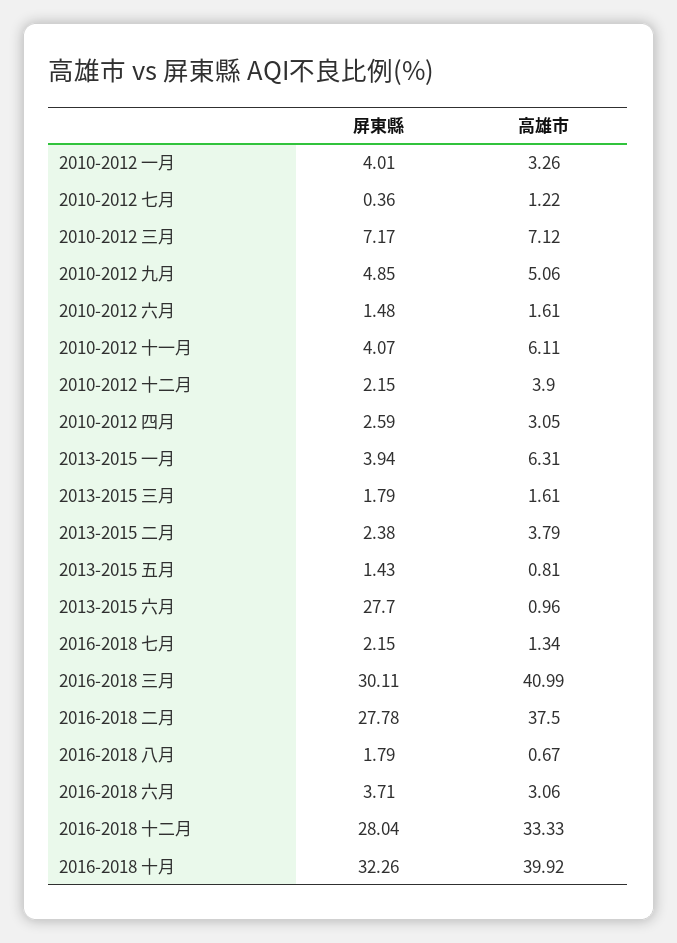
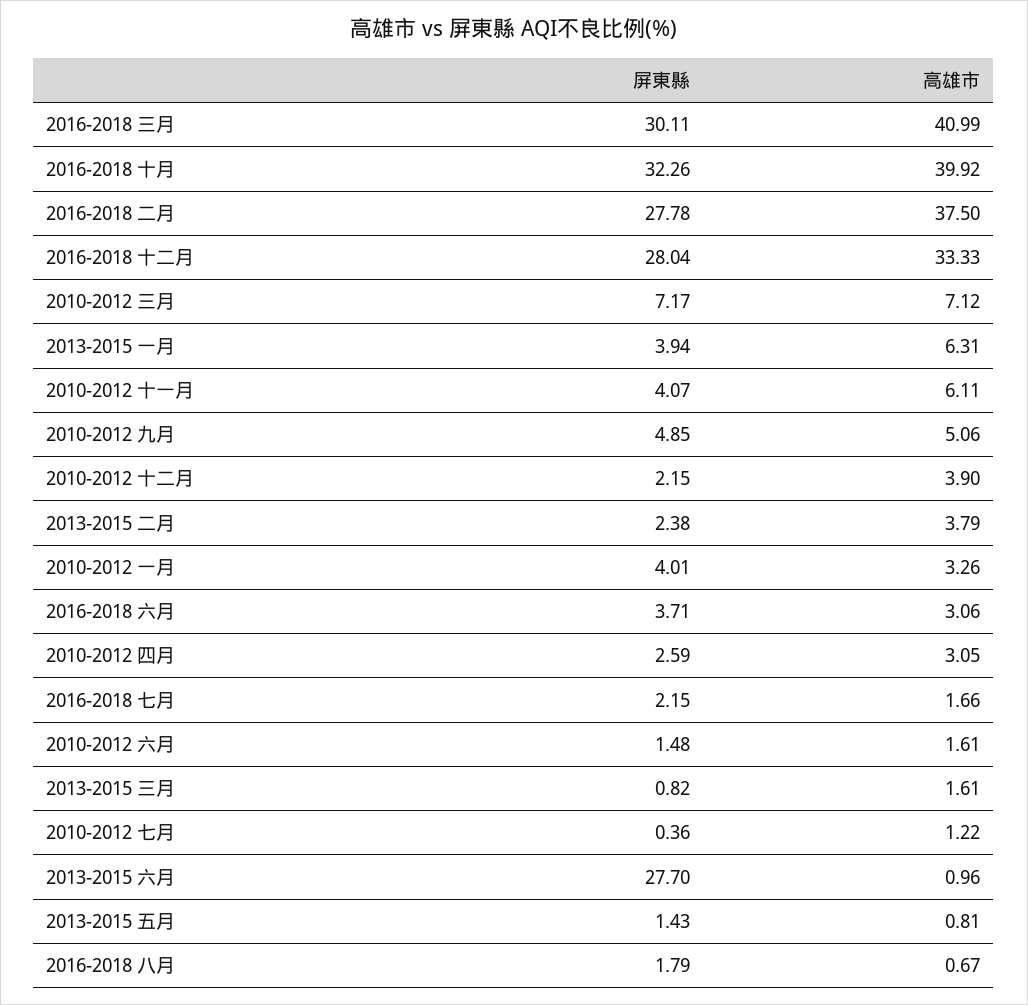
  {
    "屏東縣": {
      "2010-2012 一月": 4.01,
      "2010-2012 七月": 0.36,
      "2010-2012 三月": 7.17,
      "2010-2012 九月": 4.85,
      "2010-2012 六月": 1.48,
      "2010-2012 十一月": 4.07,
      "2010-2012 十二月": 2.15,
      "2010-2012 四月": 2.59,
      "2013-2015 一月": 3.94,
-     "2013-2015 三月": 1.79,
+     "2013-2015 三月": 0.82,
      "2013-2015 二月": 2.38,
      "2013-2015 五月": 1.43,
      "2013-2015 六月": 27.7,
      "2016-2018 七月": 2.15,
      "2016-2018 三月": 30.11,
      "2016-2018 二月": 27.78,
      "2016-2018 八月": 1.79,
      "2016-2018 六月": 3.71,
      "2016-2018 十二月": 28.04,
      "2016-2018 十月": 32.26
    },
    "高雄市": {
      "2010-2012 一月": 3.26,
      "2010-2012 七月": 1.22,
      "2010-2012 三月": 7.12,
      "2010-2012 九月": 5.06,
      "2010-2012 六月": 1.61,
      "2010-2012 十一月": 6.11,
      "2010-2012 十二月": 3.9,
      "2010-2012 四月": 3.05,
      "2013-2015 一月": 6.31,
      "2013-2015 三月": 1.61,
      "2013-2015 二月": 3.79,
      "2013-2015 五月": 0.81,
      "2013-2015 六月": 0.96,
-     "2016-2018 七月": 1.34,
+     "2016-2018 七月": 1.66,
      "2016-2018 三月": 40.99,
      "2016-2018 二月": 37.5,
      "2016-2018 八月": 0.67,
      "2016-2018 六月": 3.06,
      "2016-2018 十二月": 33.33,
      "2016-2018 十月": 39.92
    }
  }

